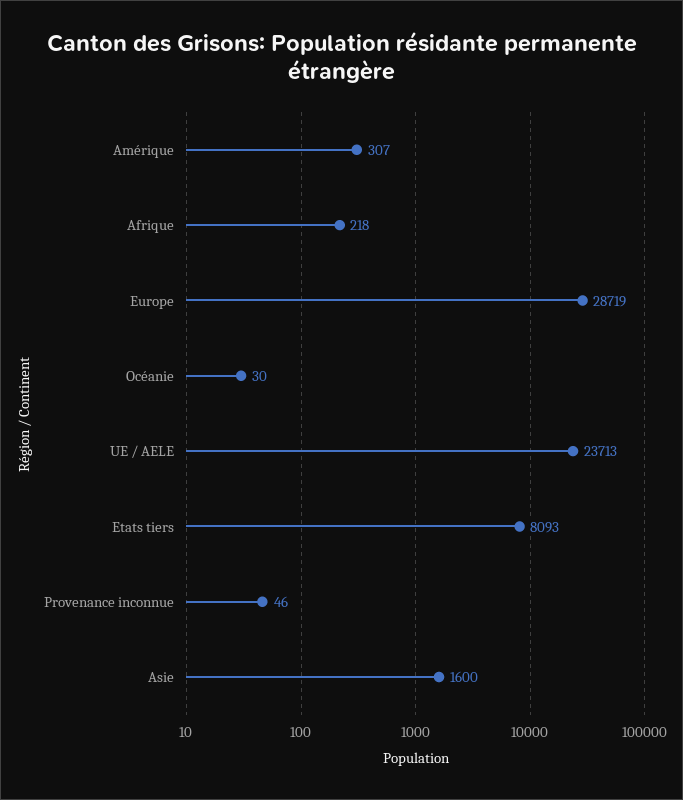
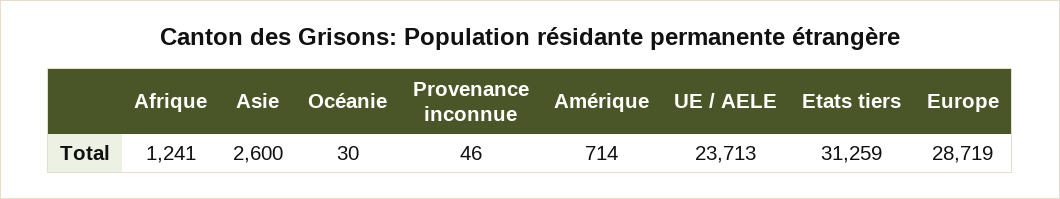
  {
-   "Amérique": 307,
+   "Amérique": 714,
-   "Afrique": 218,
+   "Afrique": 1241,
    "Europe": 28719,
    "Océanie": 30,
    "UE / AELE": 23713,
-   "Etats tiers": 8093,
+   "Etats tiers": 31259,
    "Provenance inconnue": 46,
-   "Asie": 1600
+   "Asie": 2600
  }

